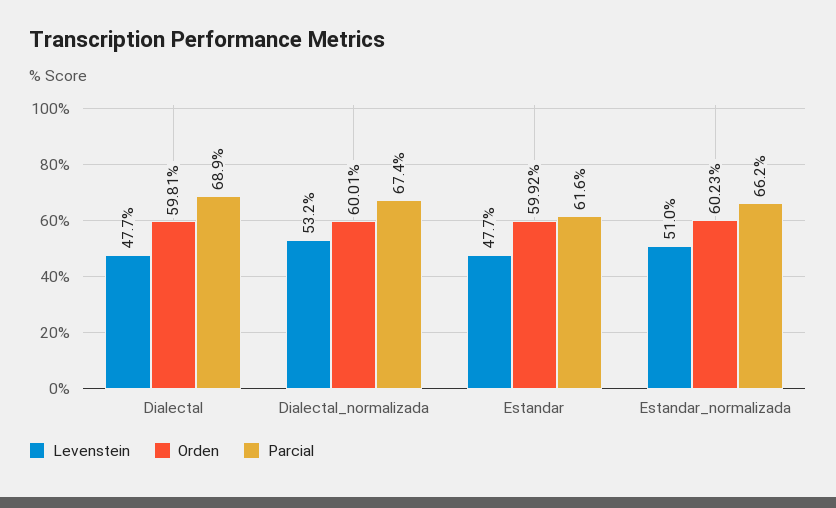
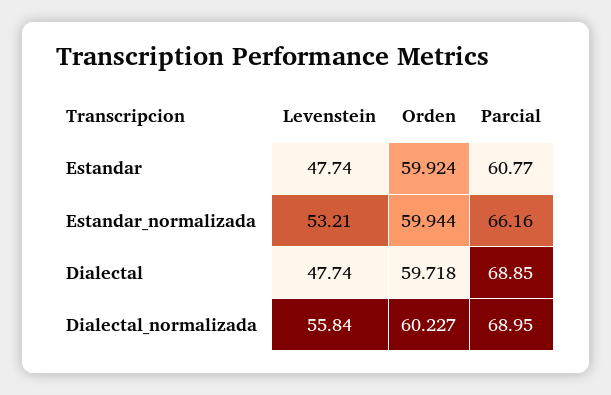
  {
    "Levenstein": {
      "Dialectal": 47.74,
-     "Dialectal_normalizada": 53.2,
+     "Dialectal_normalizada": 55.84,
      "Estandar": 47.74,
-     "Estandar_normalizada": 51
+     "Estandar_normalizada": 53.21
    },
    "Orden": {
-     "Dialectal": 59.81,
+     "Dialectal": 59.718,
-     "Dialectal_normalizada": 60.01,
+     "Dialectal_normalizada": 60.227,
      "Estandar": 59.924,
-     "Estandar_normalizada": 60.23
+     "Estandar_normalizada": 59.944
    },
    "Parcial": {
      "Dialectal": 68.85,
-     "Dialectal_normalizada": 67.4,
+     "Dialectal_normalizada": 68.95,
-     "Estandar": 61.6,
+     "Estandar": 60.77,
      "Estandar_normalizada": 66.16
    }
  }

